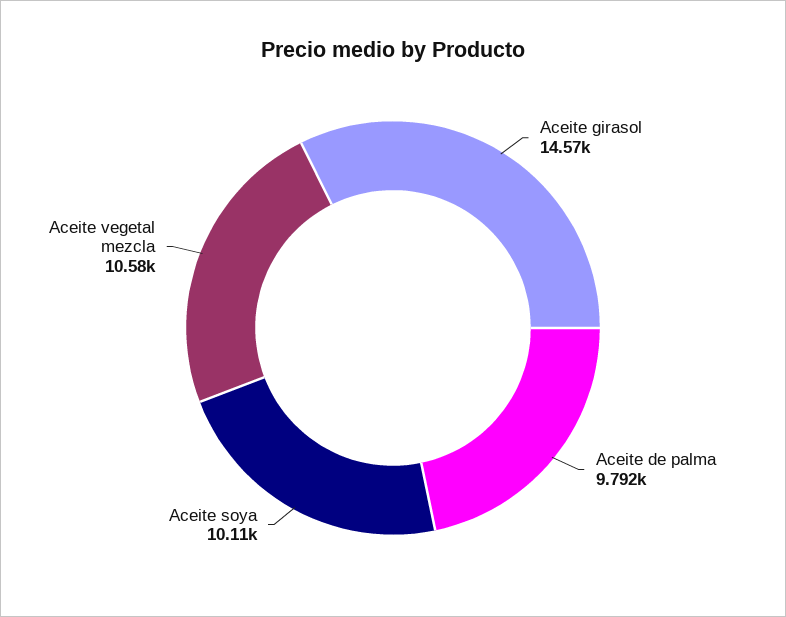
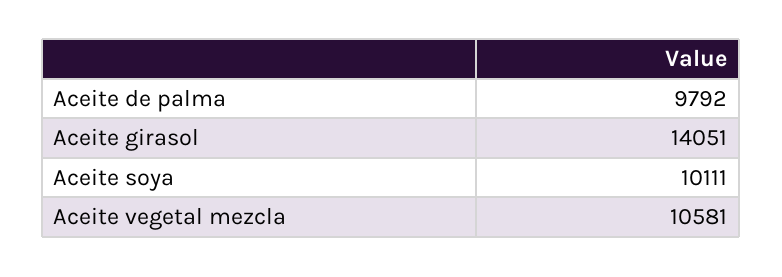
  {
-   "Aceite girasol": 14570,
+   "Aceite girasol": 14051,
    "Aceite de palma": 9792,
    "Aceite soya": 10111,
    "Aceite vegetal mezcla": 10581
  }

